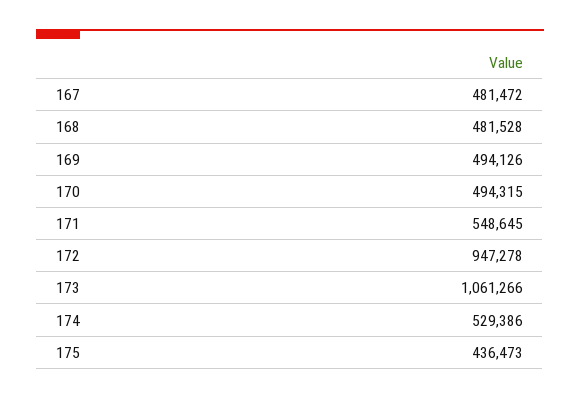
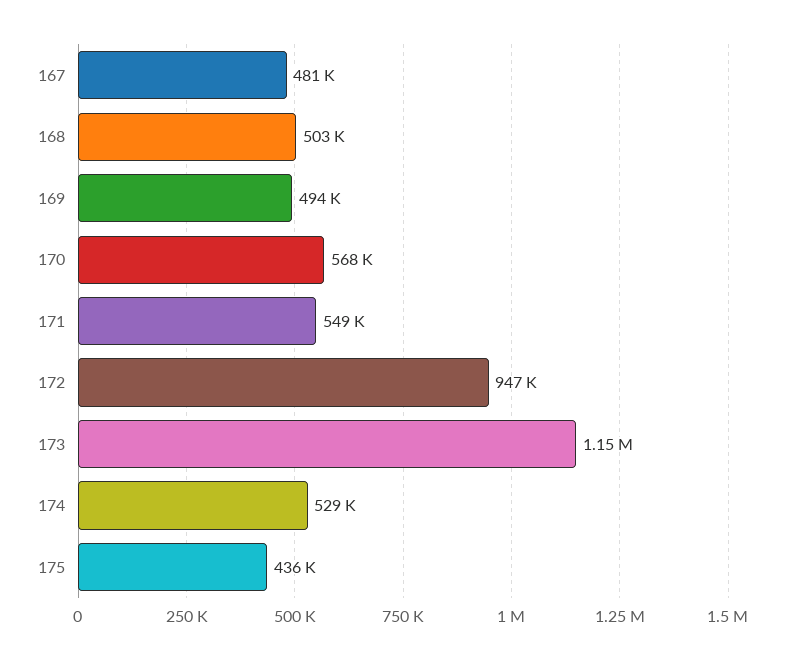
  {
    "167": 481472,
-   "168": 481528,
+   "168": 503000,
    "169": 494126,
-   "170": 494315,
+   "170": 568000,
    "171": 548645,
    "172": 947278,
-   "173": 1061266,
+   "173": 1150000,
    "174": 529386,
    "175": 436473
  }

